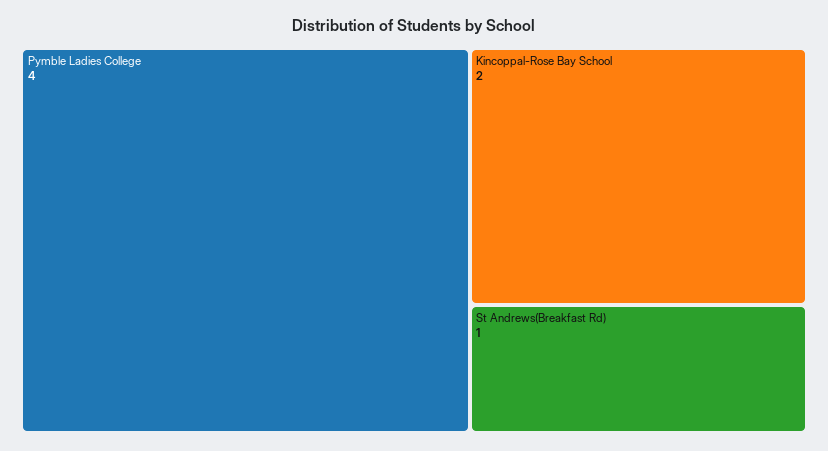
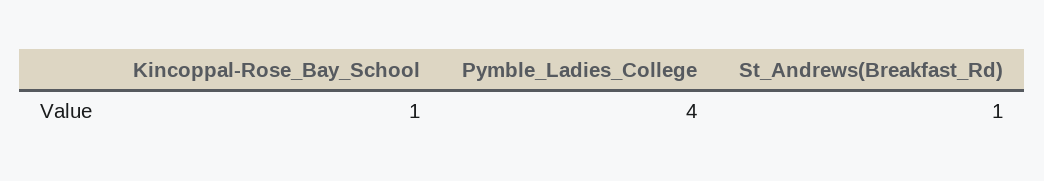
  {
    "Pymble Ladies College": 4,
-   "Kincoppal-Rose Bay School": 2,
+   "Kincoppal-Rose Bay School": 1,
    "St Andrews(Breakfast Rd)": 1
  }

